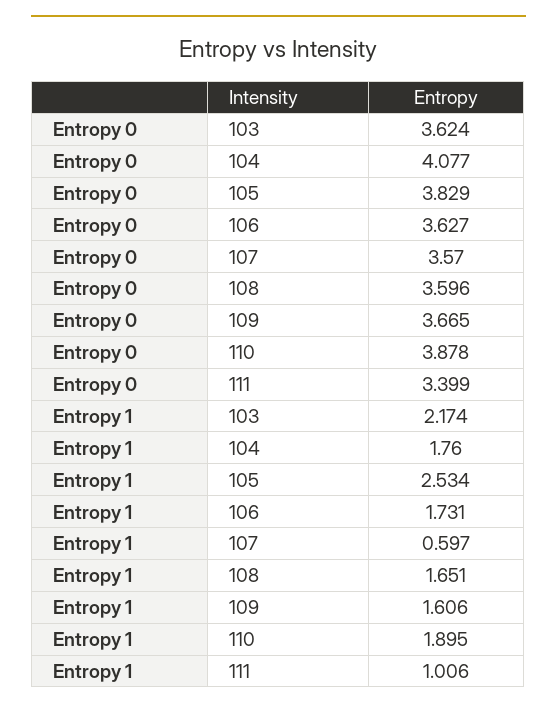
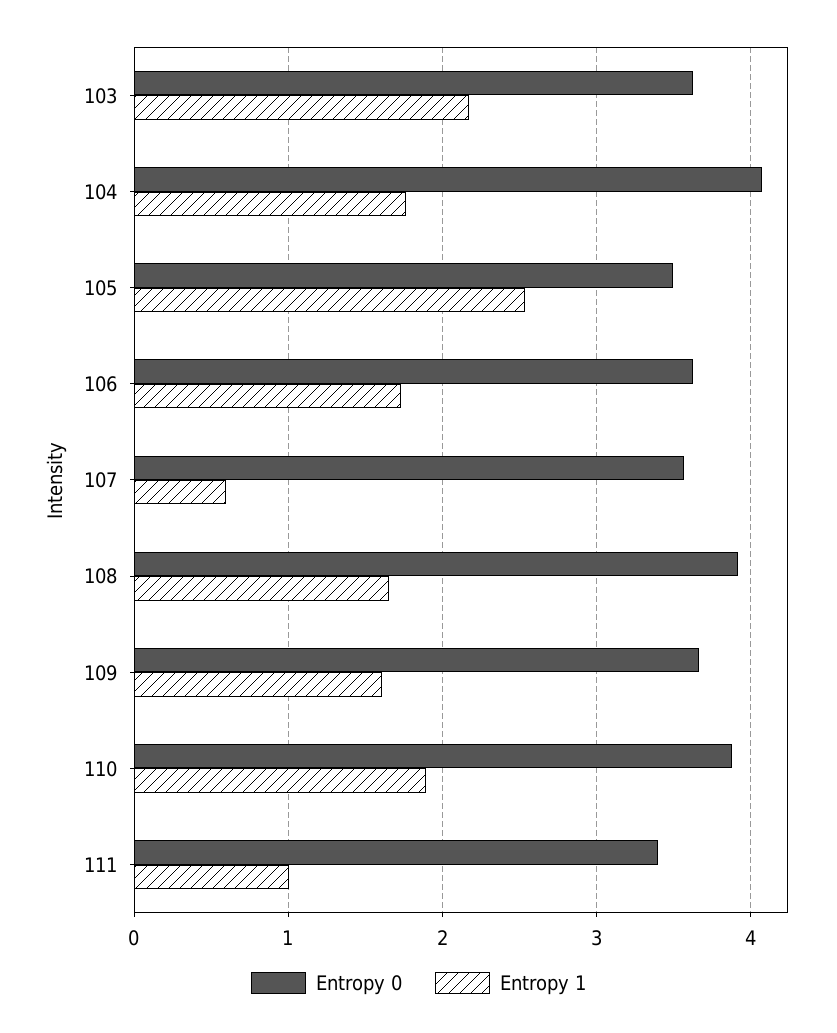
  {
    "Entropy 0": {
      "103": 3.624,
      "104": 4.077,
-     "105": 3.829,
+     "105": 3.5,
      "106": 3.627,
      "107": 3.57,
-     "108": 3.596,
+     "108": 3.9,
      "109": 3.665,
      "110": 3.878,
      "111": 3.399
    },
    "Entropy 1": {
      "103": 2.174,
      "104": 1.76,
      "105": 2.534,
      "106": 1.731,
      "107": 0.597,
      "108": 1.651,
      "109": 1.606,
      "110": 1.895,
      "111": 1.006
    }
  }

